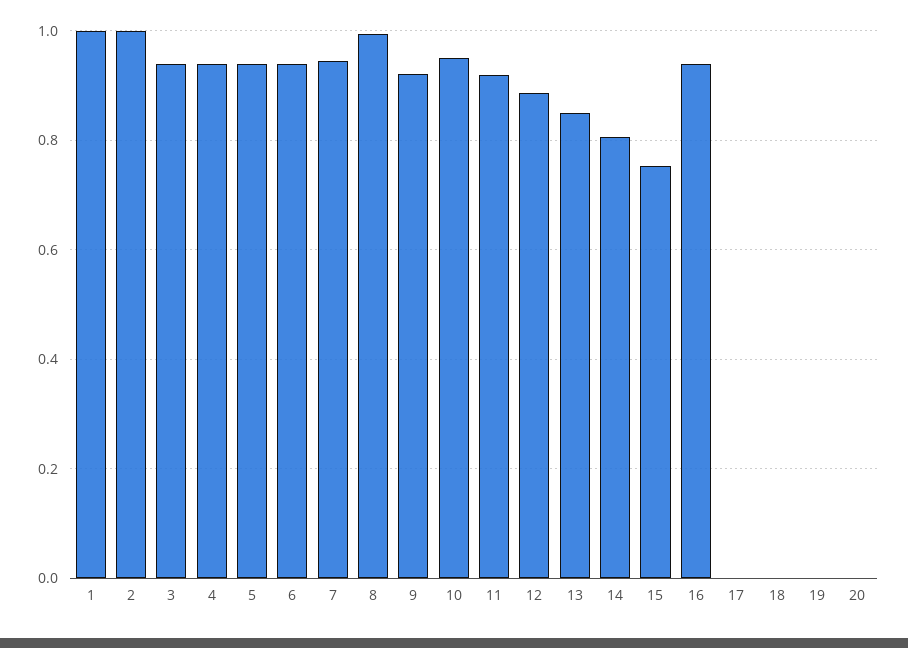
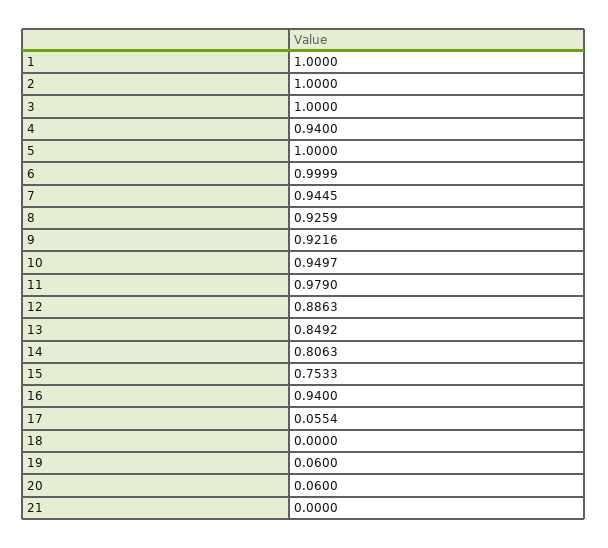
  {
    "1": 1,
    "2": 1,
-   "3": 0.94,
+   "3": 1,
    "4": 0.94,
-   "5": 0.94,
+   "5": 1,
-   "6": 0.94,
+   "6": 0.9999,
    "7": 0.9445,
-   "8": 1,
+   "8": 0.9259,
    "9": 0.9216,
    "10": 0.9497,
-   "11": 0.92,
+   "11": 0.979,
    "12": 0.8863,
    "13": 0.8492,
    "14": 0.8063,
    "15": 0.7533,
    "16": 0.94,
-   "17": 0,
+   "17": 0.0554,
    "18": 0,
-   "19": 0,
+   "19": 0.06,
-   "20": 0
+   "20": 0.06,
+   "21": 0
  }

